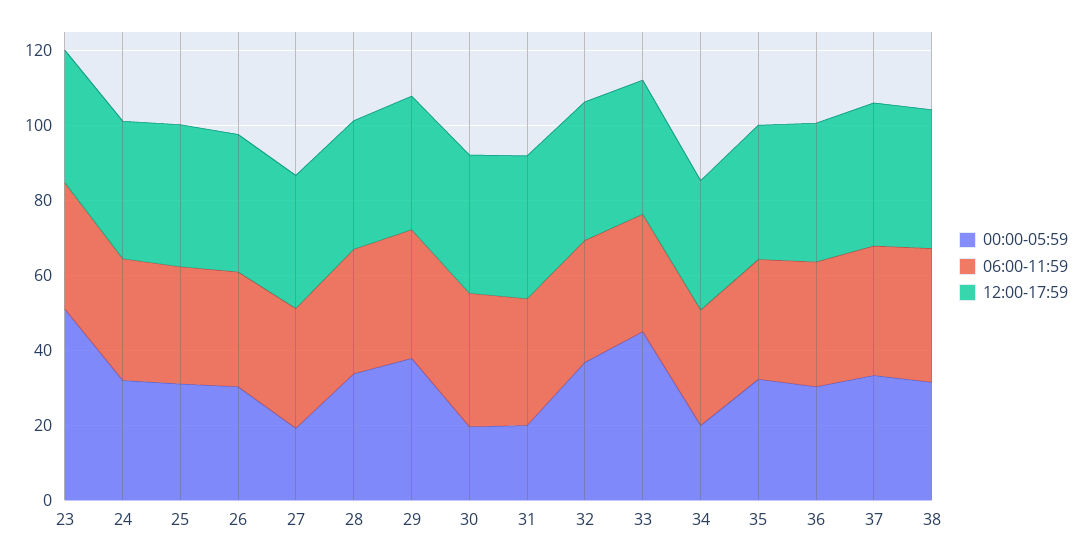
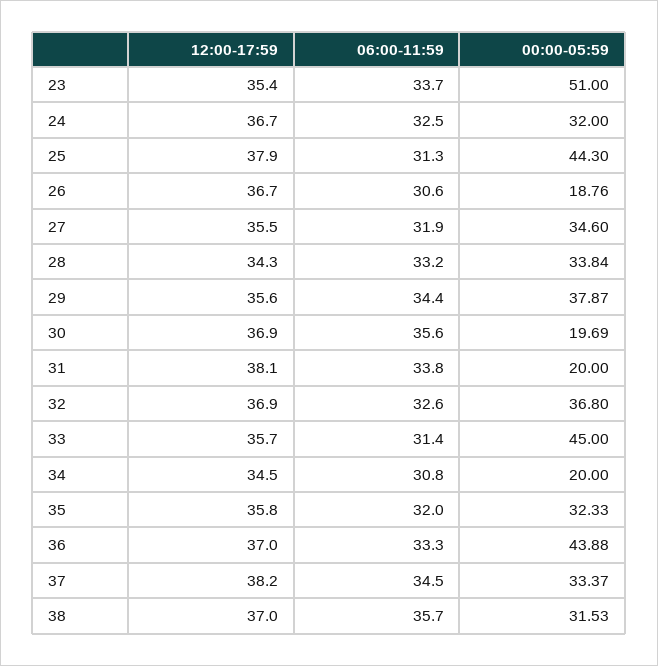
  {
    "00:00-05:59": {
      "23": 51,
      "24": 32,
-     "25": 30,
+     "25": 44.3,
-     "26": 30,
+     "26": 18.76,
-     "27": 20,
+     "27": 34.6,
      "28": 33.84,
      "29": 37.87,
      "30": 19.69,
      "31": 20,
      "32": 36.8,
      "33": 45,
      "34": 20,
      "35": 32.33,
-     "36": 30,
+     "36": 43.88,
      "37": 33.37,
      "38": 31.53
    },
    "06:00-11:59": {
      "23": 33.7,
      "24": 32.5,
      "25": 31.3,
      "26": 30.6,
      "27": 31.9,
      "28": 33.2,
      "29": 34.4,
      "30": 35.6,
      "31": 33.8,
      "32": 32.6,
      "33": 31.4,
      "34": 30.8,
      "35": 32,
      "36": 33.3,
      "37": 34.5,
      "38": 35.7
    },
    "12:00-17:59": {
      "23": 35.4,
      "24": 36.7,
      "25": 37.9,
      "26": 36.7,
      "27": 35.5,
      "28": 34.3,
      "29": 35.6,
      "30": 36.9,
      "31": 38.1,
      "32": 36.9,
      "33": 35.7,
      "34": 34.5,
      "35": 35.8,
      "36": 37,
      "37": 38.2,
      "38": 37
    }
  }

